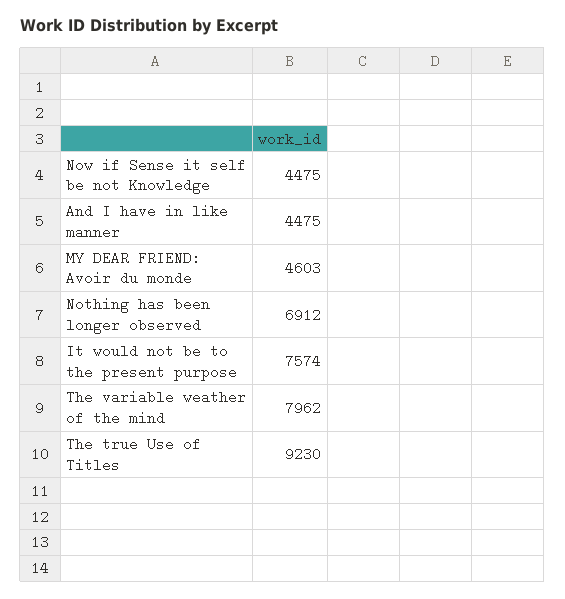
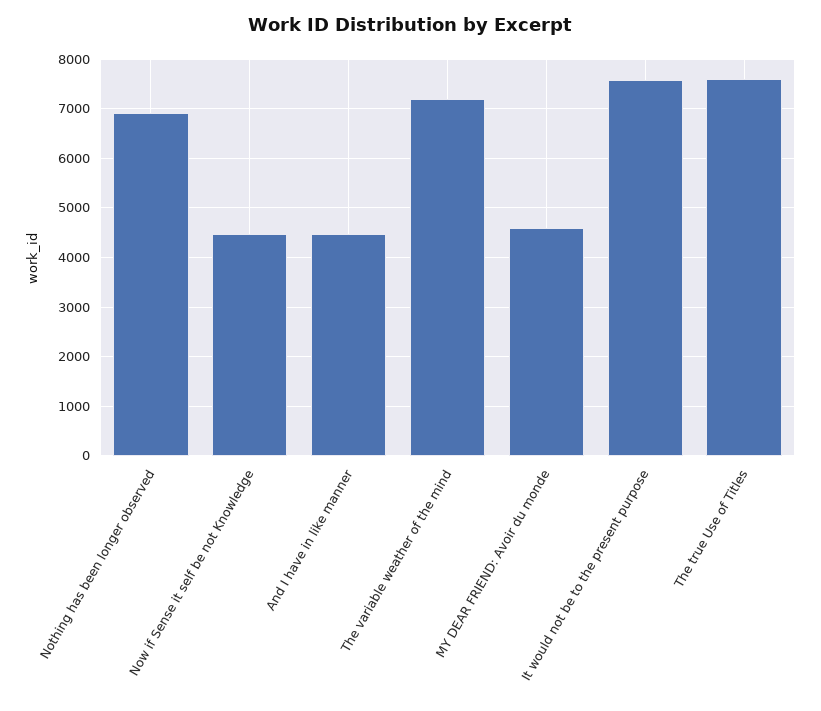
  {
    "Now if Sense it self be not Knowledge": 4475,
    "And I have in like manner": 4475,
    "MY DEAR FRIEND: Avoir du monde": 4603,
    "Nothing has been longer observed": 6912,
    "It would not be to the present purpose": 7574,
-   "The variable weather of the mind": 7962,
+   "The variable weather of the mind": 7200,
-   "The true Use of Titles": 9230
+   "The true Use of Titles": 7600
  }

